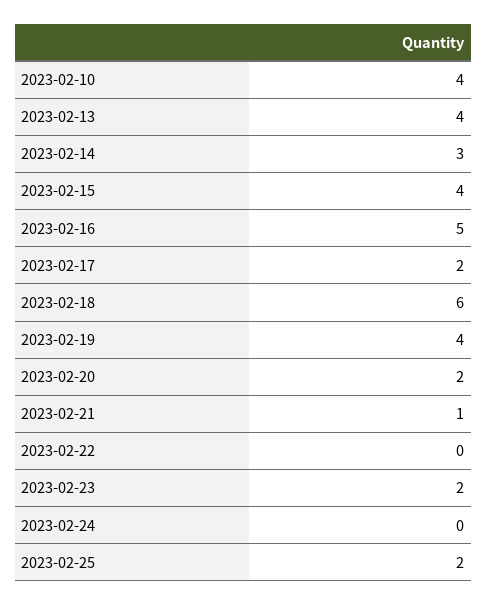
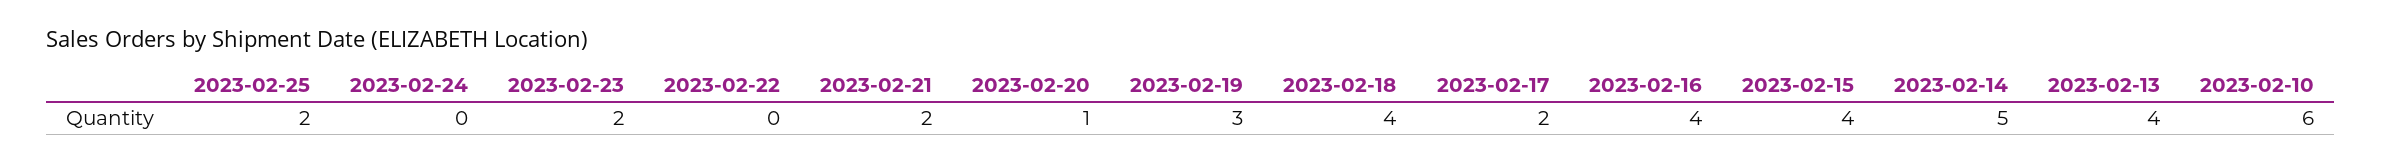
  {
-   "2023-02-10": 4,
+   "2023-02-10": 6,
    "2023-02-13": 4,
-   "2023-02-14": 3,
+   "2023-02-14": 5,
    "2023-02-15": 4,
-   "2023-02-16": 5,
+   "2023-02-16": 4,
    "2023-02-17": 2,
-   "2023-02-18": 6,
+   "2023-02-18": 4,
-   "2023-02-19": 4,
+   "2023-02-19": 3,
-   "2023-02-20": 2,
+   "2023-02-20": 1,
-   "2023-02-21": 1,
+   "2023-02-21": 2,
    "2023-02-22": 0,
    "2023-02-23": 2,
    "2023-02-24": 0,
    "2023-02-25": 2
  }

